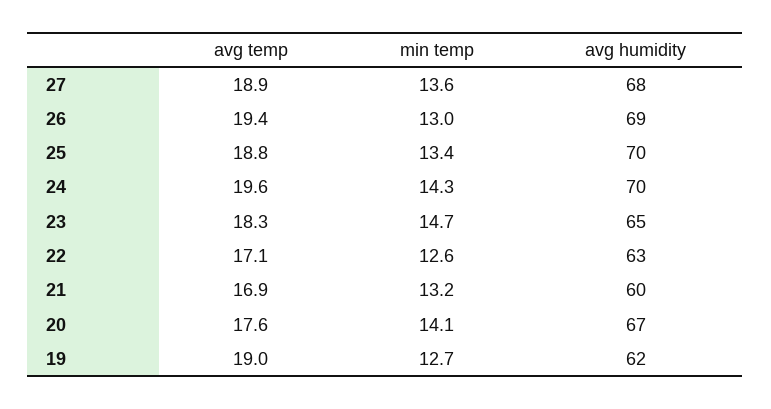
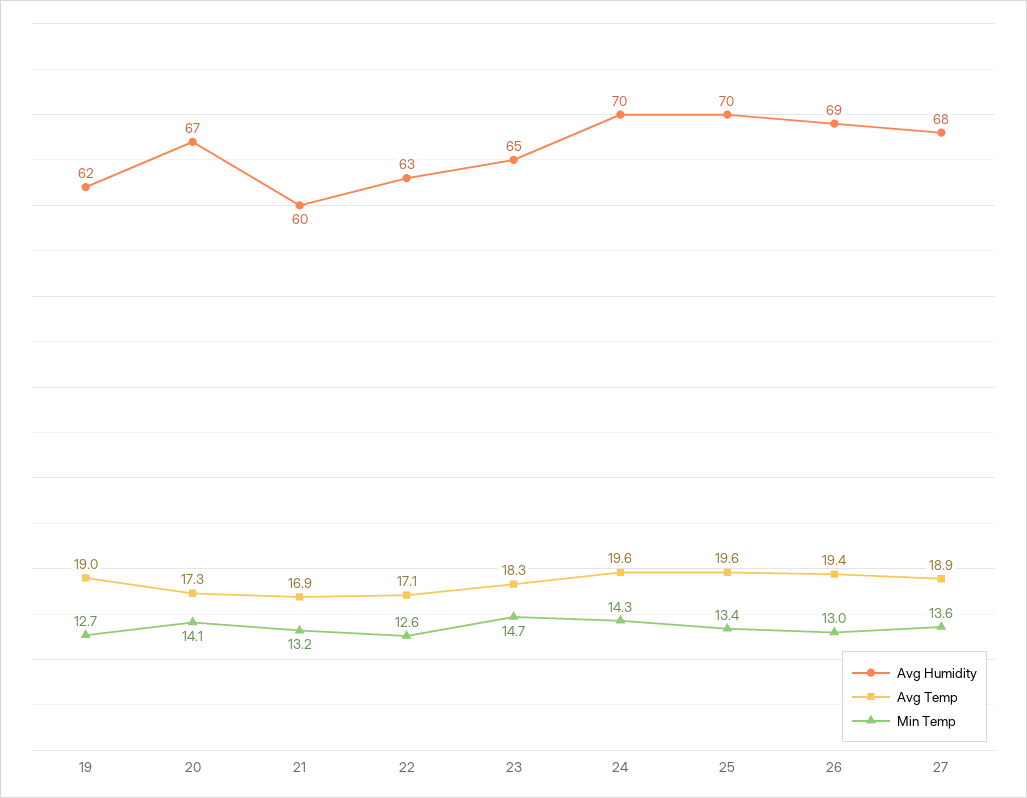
  {
    "avg temp": {
      "27": 18.9,
      "26": 19.4,
-     "25": 18.8,
+     "25": 19.6,
      "24": 19.6,
      "23": 18.3,
      "22": 17.1,
      "21": 16.9,
-     "20": 17.6,
+     "20": 17.3,
      "19": 19
    },
    "min temp": {
      "27": 13.6,
      "26": 13,
      "25": 13.4,
      "24": 14.3,
      "23": 14.7,
      "22": 12.6,
      "21": 13.2,
      "20": 14.1,
      "19": 12.7
    },
    "avg humidity": {
      "27": 68,
      "26": 69,
      "25": 70,
      "24": 70,
      "23": 65,
      "22": 63,
      "21": 60,
      "20": 67,
      "19": 62
    }
  }

